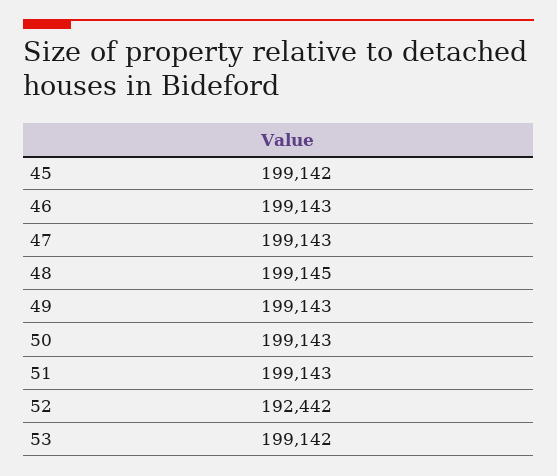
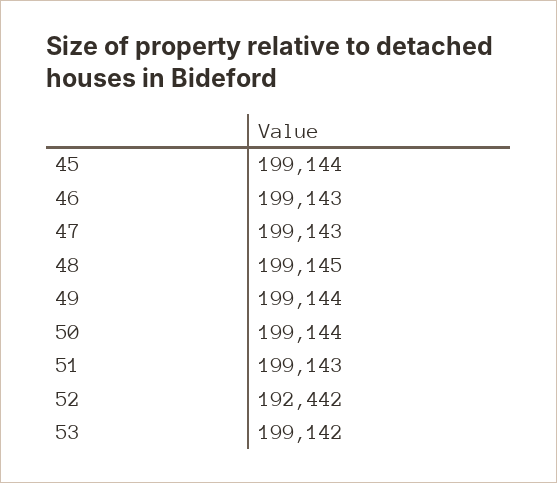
  {
-   "45": 199142,
+   "45": 199144,
    "46": 199143,
    "47": 199143,
    "48": 199145,
-   "49": 199143,
+   "49": 199144,
-   "50": 199143,
+   "50": 199144,
    "51": 199143,
    "52": 192442,
    "53": 199142
  }

